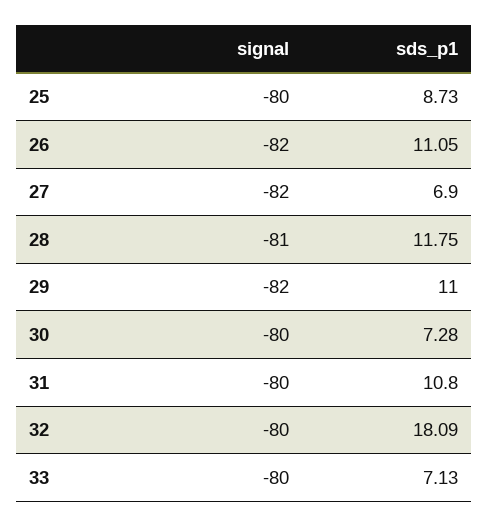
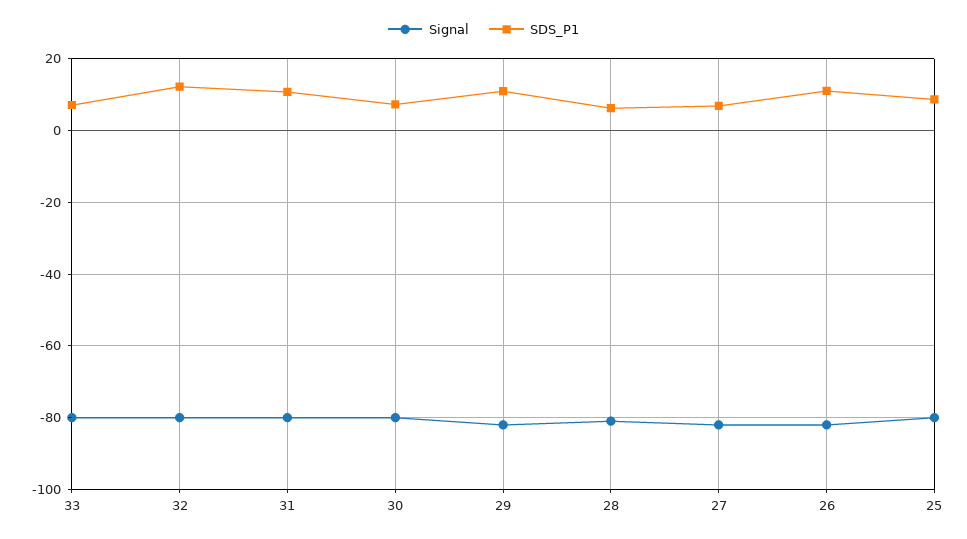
  {
    "signal": {
      "25": -80,
      "26": -82,
      "27": -82,
      "28": -81,
      "29": -82,
      "30": -80,
      "31": -80,
      "32": -80,
      "33": -80
    },
    "sds_p1": {
      "25": 8.73,
      "26": 11.05,
      "27": 6.9,
-     "28": 11.75,
+     "28": 6,
      "29": 11,
      "30": 7.28,
      "31": 10.8,
-     "32": 18.09,
+     "32": 12,
      "33": 7.13
    }
  }

